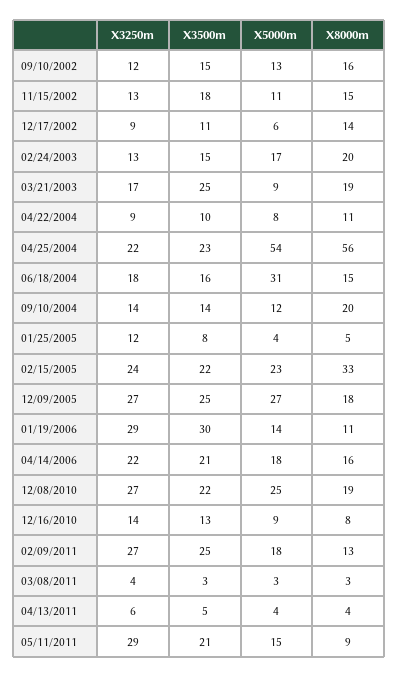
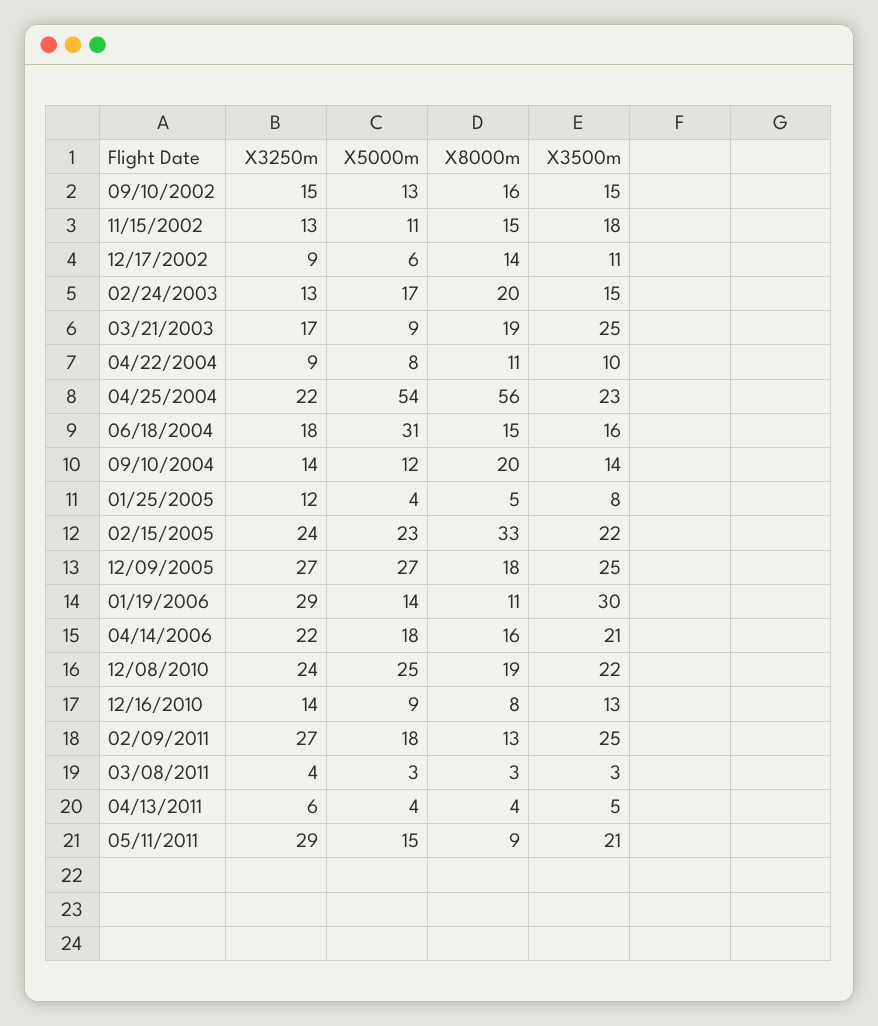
  {
    "X3250m": {
-     "09/10/2002": 12,
+     "09/10/2002": 15,
      "11/15/2002": 13,
      "12/17/2002": 9,
      "02/24/2003": 13,
      "03/21/2003": 17,
      "04/22/2004": 9,
      "04/25/2004": 22,
      "06/18/2004": 18,
      "09/10/2004": 14,
      "01/25/2005": 12,
      "02/15/2005": 24,
      "12/09/2005": 27,
      "01/19/2006": 29,
      "04/14/2006": 22,
-     "12/08/2010": 27,
+     "12/08/2010": 24,
      "12/16/2010": 14,
      "02/09/2011": 27,
      "03/08/2011": 4,
      "04/13/2011": 6,
      "05/11/2011": 29
    },
    "X3500m": {
      "09/10/2002": 15,
      "11/15/2002": 18,
      "12/17/2002": 11,
      "02/24/2003": 15,
      "03/21/2003": 25,
      "04/22/2004": 10,
      "04/25/2004": 23,
      "06/18/2004": 16,
      "09/10/2004": 14,
      "01/25/2005": 8,
      "02/15/2005": 22,
      "12/09/2005": 25,
      "01/19/2006": 30,
      "04/14/2006": 21,
      "12/08/2010": 22,
      "12/16/2010": 13,
      "02/09/2011": 25,
      "03/08/2011": 3,
      "04/13/2011": 5,
      "05/11/2011": 21
    },
    "X5000m": {
      "09/10/2002": 13,
      "11/15/2002": 11,
      "12/17/2002": 6,
      "02/24/2003": 17,
      "03/21/2003": 9,
      "04/22/2004": 8,
      "04/25/2004": 54,
      "06/18/2004": 31,
      "09/10/2004": 12,
      "01/25/2005": 4,
      "02/15/2005": 23,
      "12/09/2005": 27,
      "01/19/2006": 14,
      "04/14/2006": 18,
      "12/08/2010": 25,
      "12/16/2010": 9,
      "02/09/2011": 18,
      "03/08/2011": 3,
      "04/13/2011": 4,
      "05/11/2011": 15
    },
    "X8000m": {
      "09/10/2002": 16,
      "11/15/2002": 15,
      "12/17/2002": 14,
      "02/24/2003": 20,
      "03/21/2003": 19,
      "04/22/2004": 11,
      "04/25/2004": 56,
      "06/18/2004": 15,
      "09/10/2004": 20,
      "01/25/2005": 5,
      "02/15/2005": 33,
      "12/09/2005": 18,
      "01/19/2006": 11,
      "04/14/2006": 16,
      "12/08/2010": 19,
      "12/16/2010": 8,
      "02/09/2011": 13,
      "03/08/2011": 3,
      "04/13/2011": 4,
      "05/11/2011": 9
    }
  }

